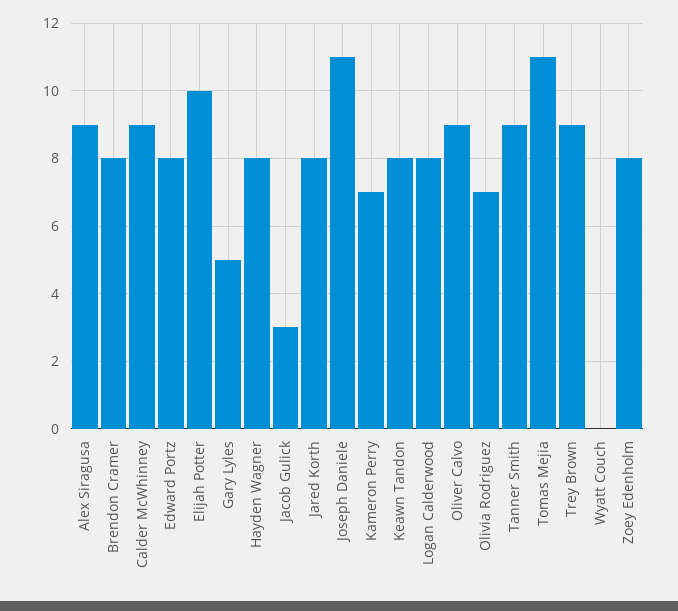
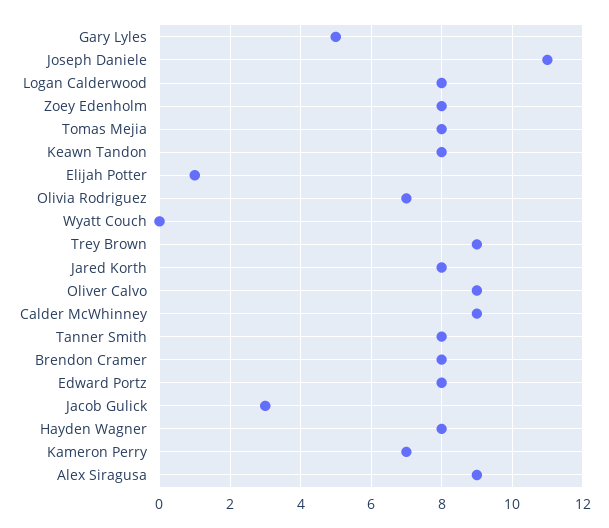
  {
    "Alex Siragusa": 9,
    "Brendon Cramer": 8,
    "Calder McWhinney": 9,
    "Edward Portz": 8,
-   "Elijah Potter": 10,
+   "Elijah Potter": 1,
    "Gary Lyles": 5,
    "Hayden Wagner": 8,
    "Jacob Gulick": 3,
    "Jared Korth": 8,
    "Joseph Daniele": 11,
    "Kameron Perry": 7,
    "Keawn Tandon": 8,
    "Logan Calderwood": 8,
    "Oliver Calvo": 9,
    "Olivia Rodriguez": 7,
-   "Tanner Smith": 9,
+   "Tanner Smith": 8,
-   "Tomas Mejia": 11,
+   "Tomas Mejia": 8,
    "Trey Brown": 9,
    "Wyatt Couch": 0,
    "Zoey Edenholm": 8
  }

